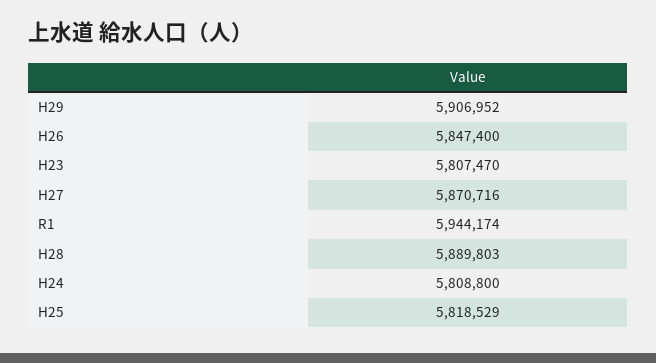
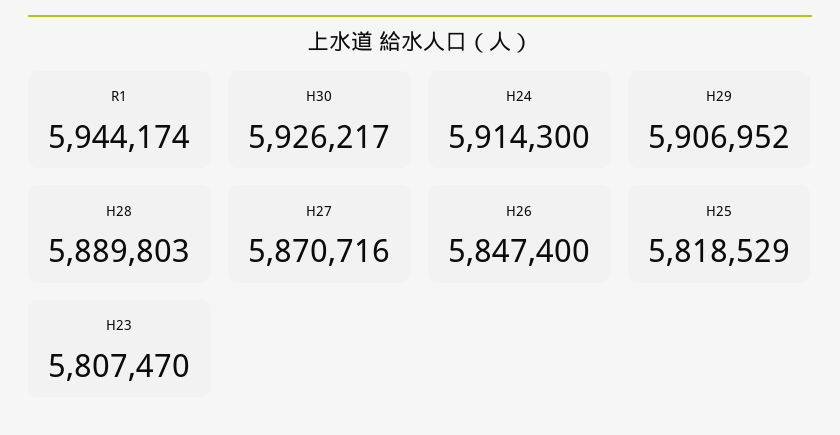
  {
    "H29": 5906952,
    "H26": 5847400,
    "H23": 5807470,
    "H27": 5870716,
    "R1": 5944174,
    "H28": 5889803,
-   "H24": 5808800,
+   "H24": 5914300,
-   "H25": 5818529
+   "H25": 5818529,
+   "H30": 5926217
  }

